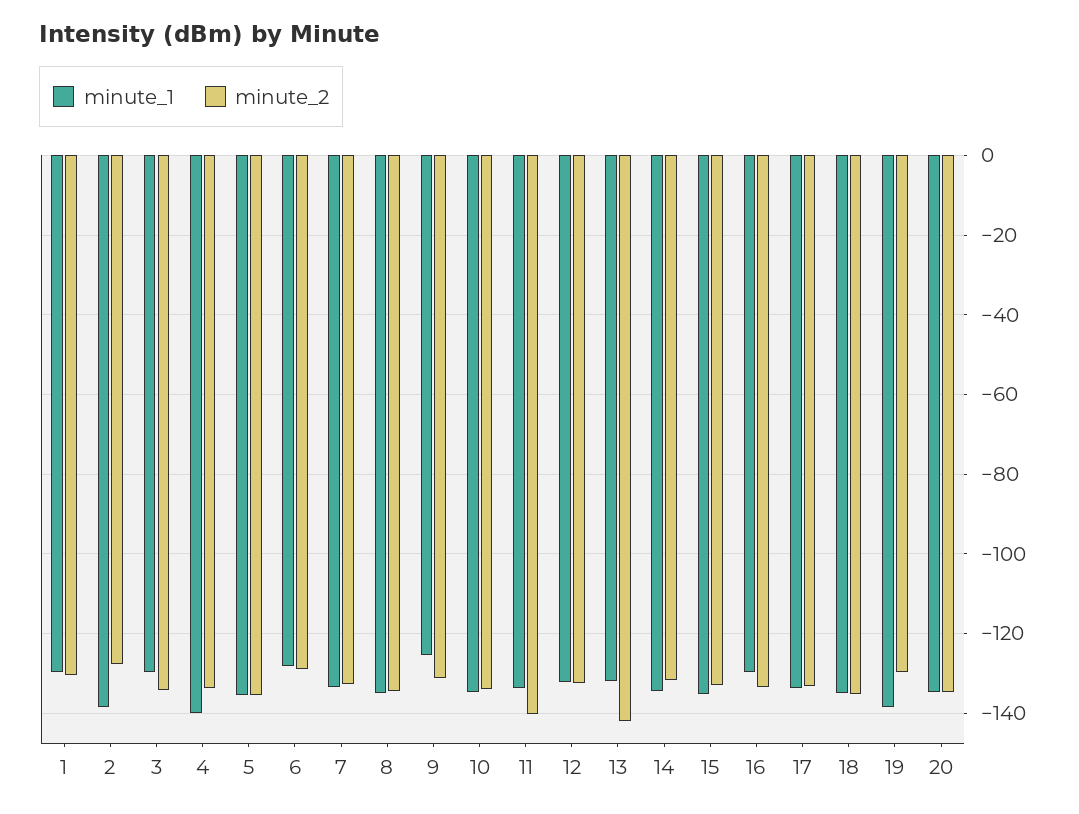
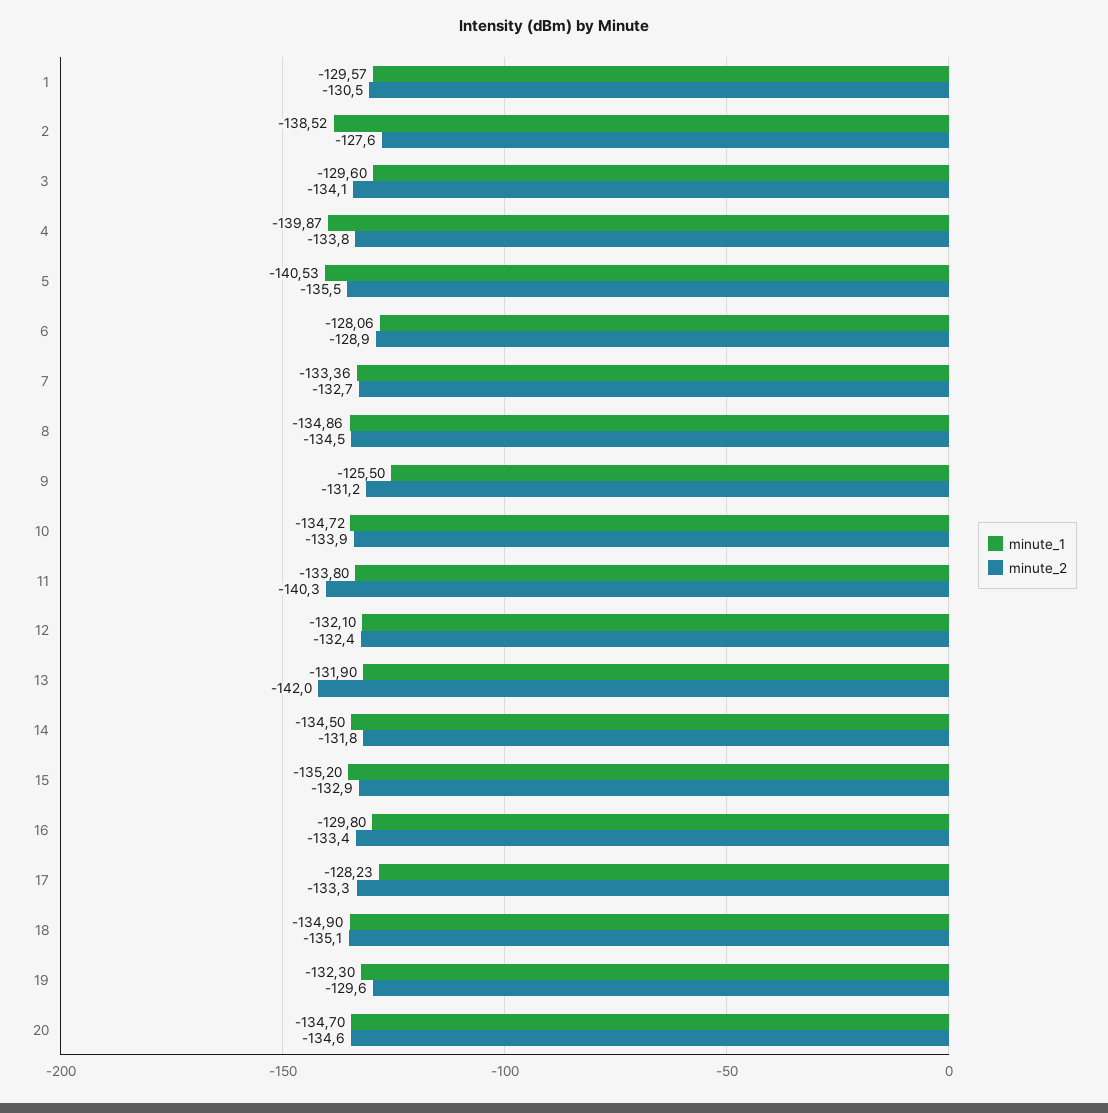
  {
    "minute_1": {
      "1": -129.57,
      "2": -138.52,
      "3": -129.6,
      "4": -139.87,
-     "5": -136,
+     "5": -140.53,
      "6": -128.06,
      "7": -133.36,
      "8": -134.86,
      "9": -125.5,
      "10": -134.72,
      "11": -133.8,
      "12": -132.1,
      "13": -131.9,
      "14": -134.5,
      "15": -135.2,
      "16": -129.8,
-     "17": -134,
+     "17": -128.23,
      "18": -134.9,
-     "19": -138,
+     "19": -132.3,
      "20": -134.7
    },
    "minute_2": {
      "1": -130.5,
      "2": -127.6,
      "3": -134.1,
      "4": -133.8,
      "5": -135.5,
      "6": -128.9,
      "7": -132.7,
      "8": -134.5,
      "9": -131.2,
      "10": -133.9,
      "11": -140.3,
      "12": -132.4,
      "13": -142,
      "14": -131.8,
      "15": -132.9,
      "16": -133.4,
      "17": -133.3,
      "18": -135.1,
      "19": -129.6,
      "20": -134.6
    }
  }

